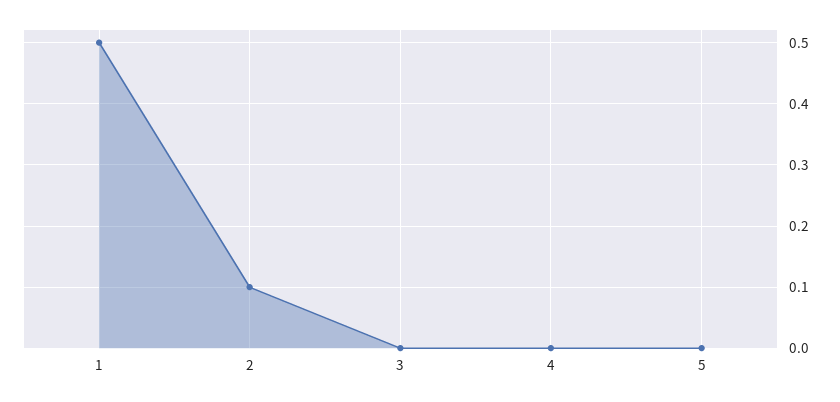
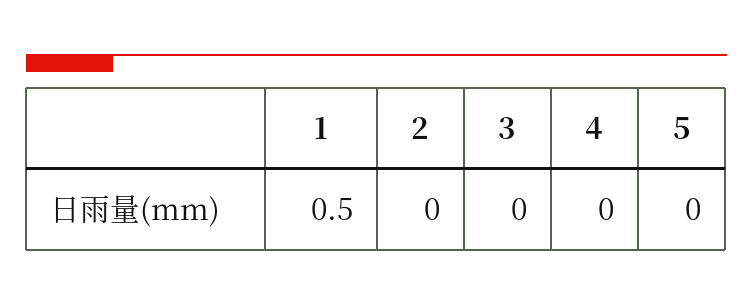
  {
    "1": 0.5,
-   "2": 0.1,
+   "2": 0,
    "3": 0,
    "4": 0,
    "5": 0
  }

